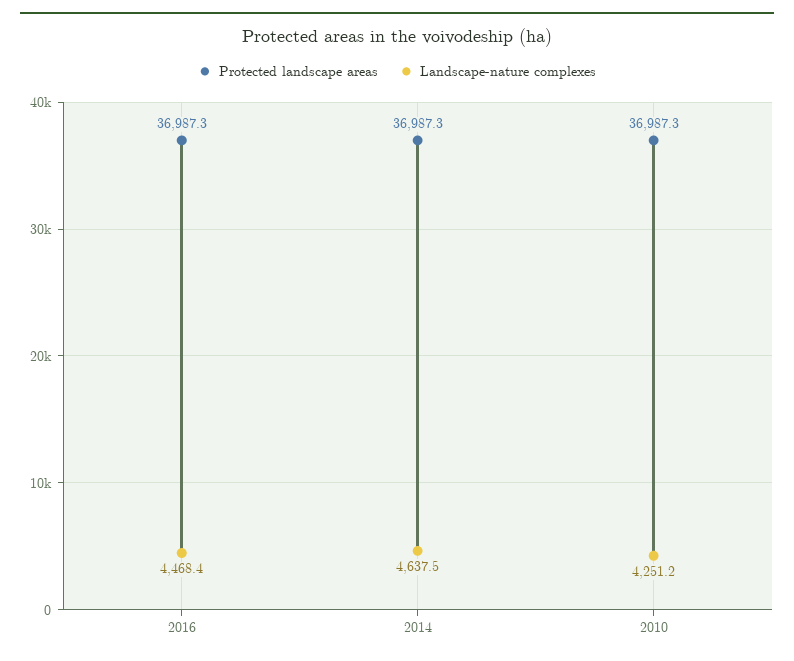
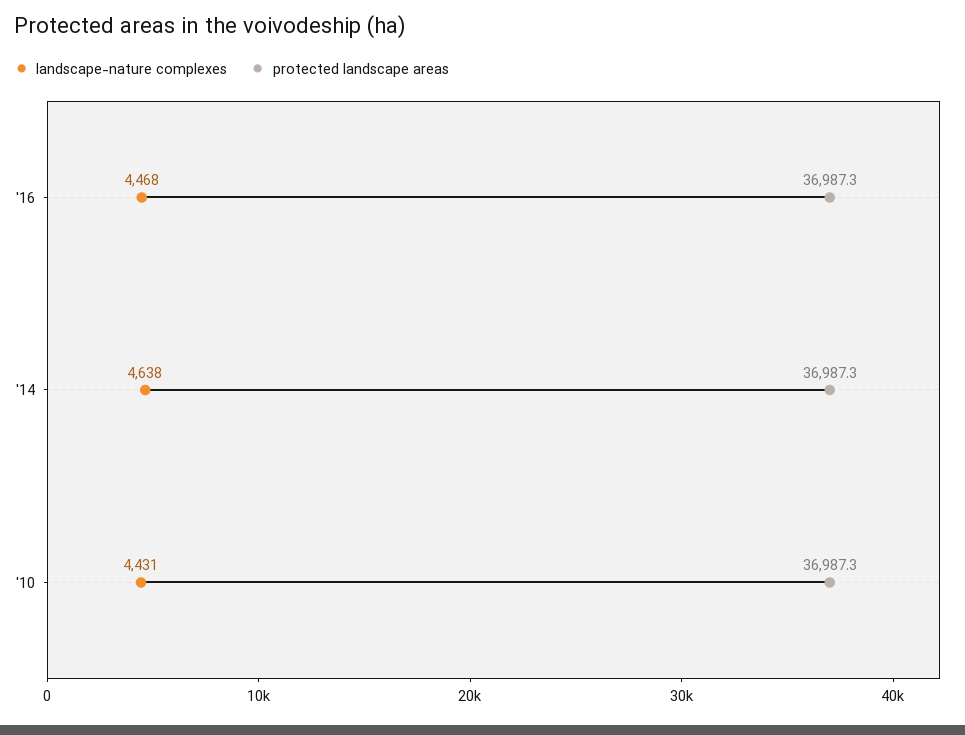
  {
    "Protected landscape areas": {
      "2016": 36987.3,
      "2014": 36987.3,
      "2010": 36987.3
    },
    "Landscape-nature complexes": {
      "2016": 4468.4,
      "2014": 4637.5,
-     "2010": 4251.2
+     "2010": 4431
    }
  }

